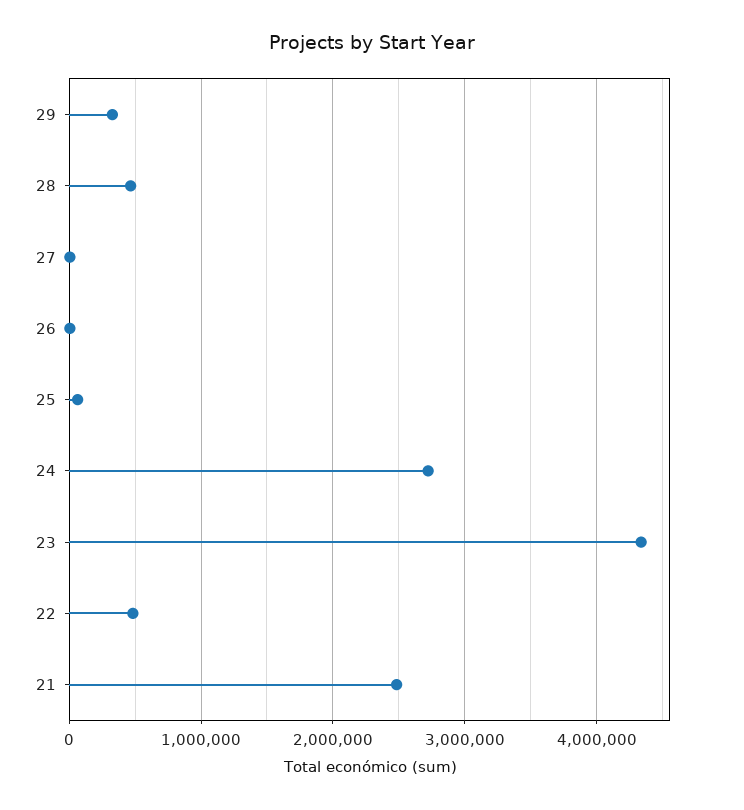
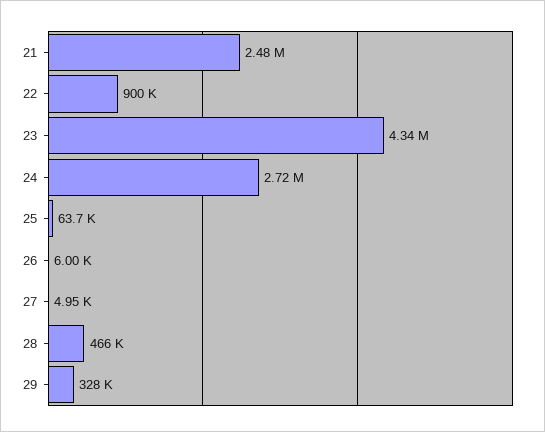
  {
    "29": 328000,
    "28": 466000,
    "27": 4950,
    "26": 6000,
    "25": 63700,
    "24": 2720000,
    "23": 4340000,
-   "22": 500000,
+   "22": 900000,
    "21": 2480000
  }

